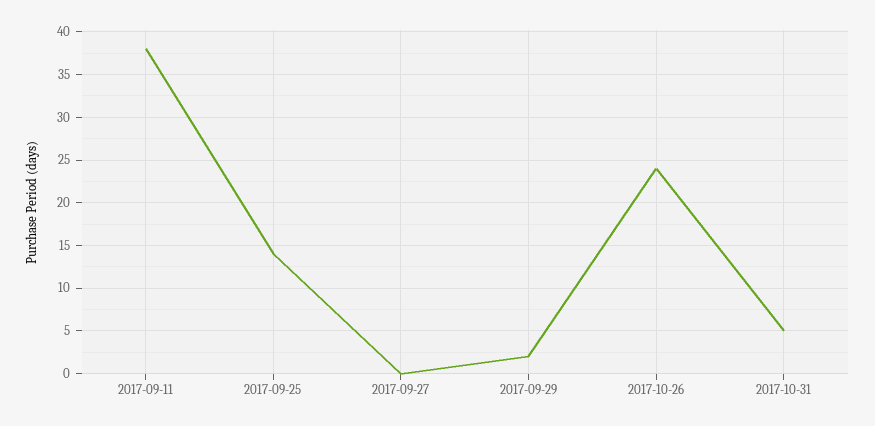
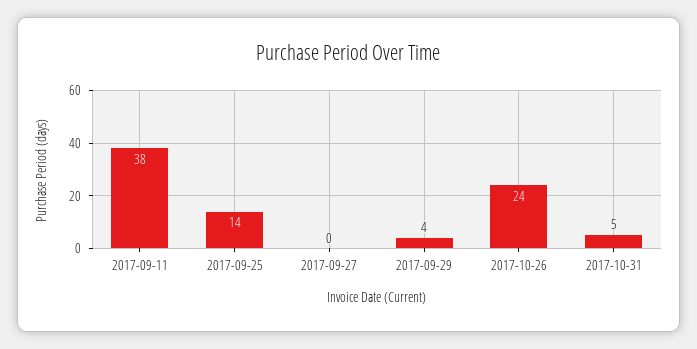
  {
    "2017-09-11": 38,
    "2017-09-25": 14,
    "2017-09-27": 0,
-   "2017-09-29": 2,
+   "2017-09-29": 4,
    "2017-10-26": 24,
    "2017-10-31": 5
  }

